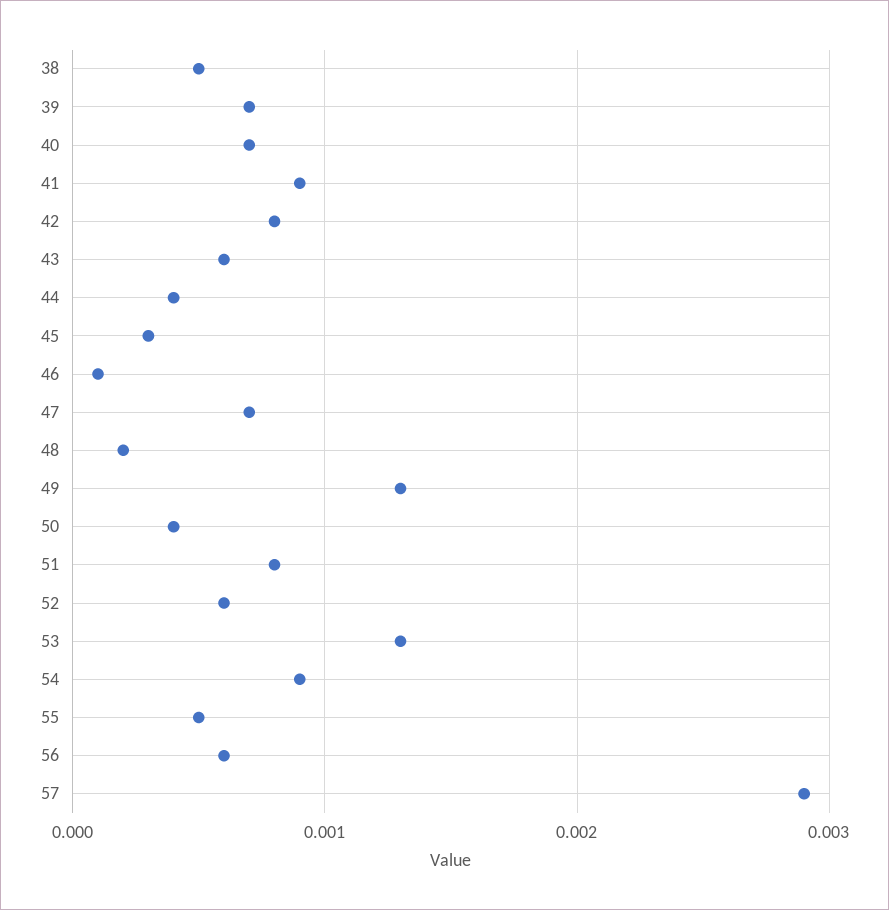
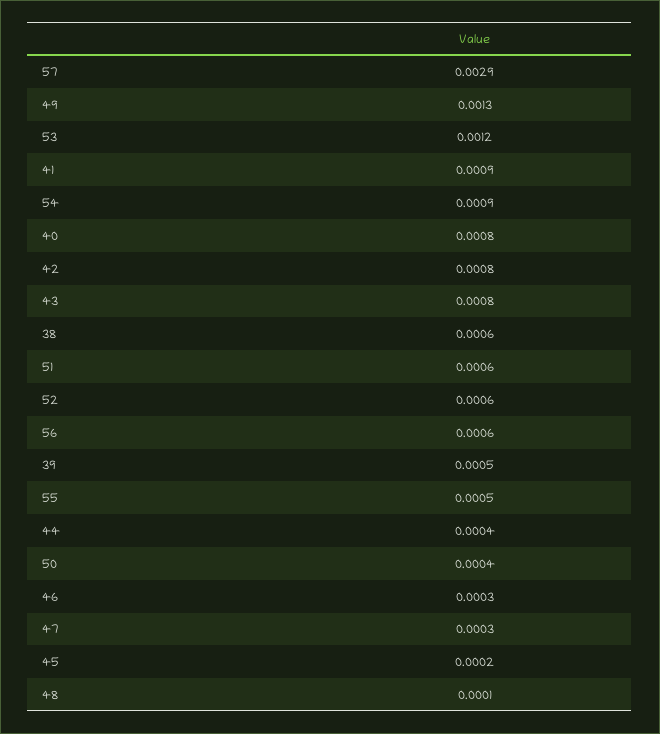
  {
-   "38": 0.0005,
+   "38": 0.0006,
-   "39": 0.0007,
+   "39": 0.0005,
-   "40": 0.0007,
+   "40": 0.0008,
    "41": 0.0009,
    "42": 0.0008,
-   "43": 0.0006,
+   "43": 0.0008,
    "44": 0.0004,
-   "45": 0.0003,
+   "45": 0.0002,
-   "46": 0.0001,
+   "46": 0.0003,
-   "47": 0.0007,
+   "47": 0.0003,
-   "48": 0.0002,
+   "48": 0.0001,
    "49": 0.0013,
    "50": 0.0004,
-   "51": 0.0008,
+   "51": 0.0006,
    "52": 0.0006,
-   "53": 0.0013,
+   "53": 0.0012,
    "54": 0.0009,
    "55": 0.0005,
    "56": 0.0006,
    "57": 0.0029
  }

